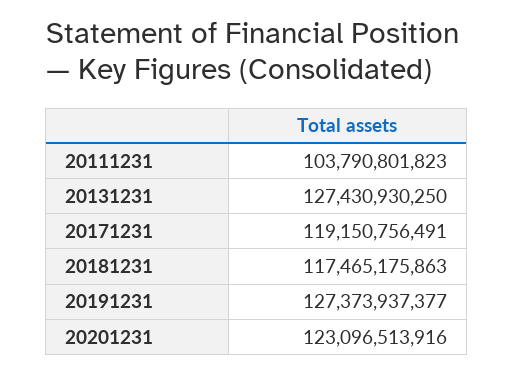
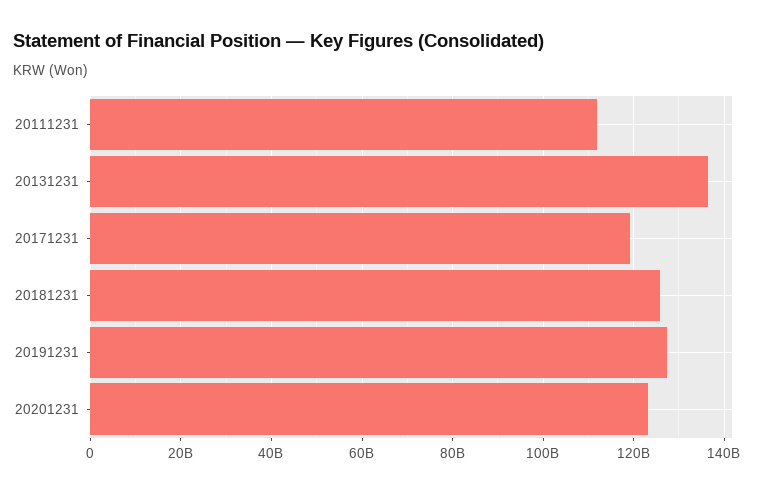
  {
-   "20111231": 103790801823,
+   "20111231": 112000000000,
-   "20131231": 127430930250,
+   "20131231": 136000000000,
    "20171231": 119150756491,
-   "20181231": 117465175863,
+   "20181231": 126000000000,
    "20191231": 127373937377,
    "20201231": 123096513916
  }

